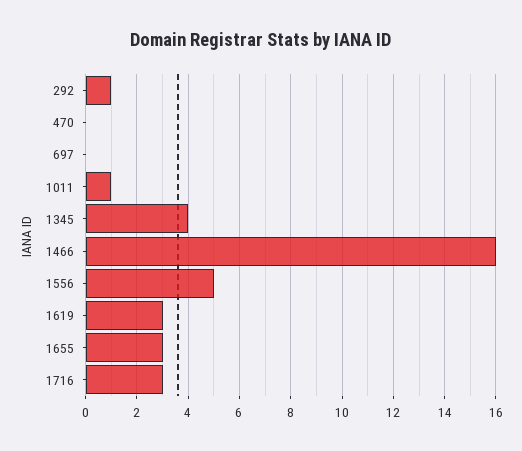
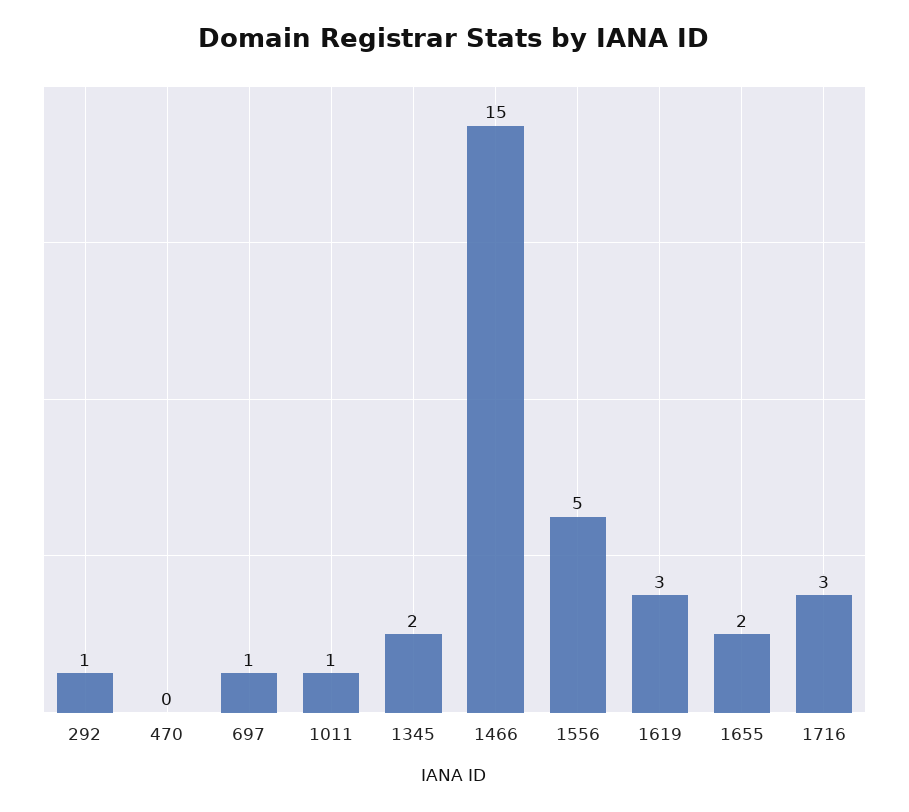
  {
    "292": 1,
    "470": 0,
-   "697": 0,
+   "697": 1,
    "1011": 1,
-   "1345": 4,
+   "1345": 2,
-   "1466": 16,
+   "1466": 15,
    "1556": 5,
    "1619": 3,
-   "1655": 3,
+   "1655": 2,
    "1716": 3
  }

